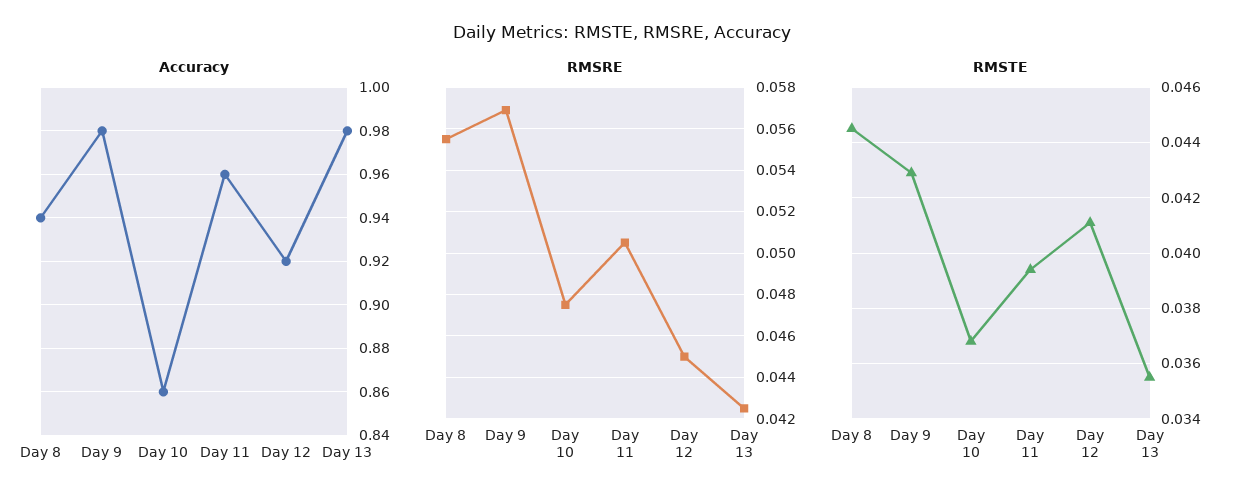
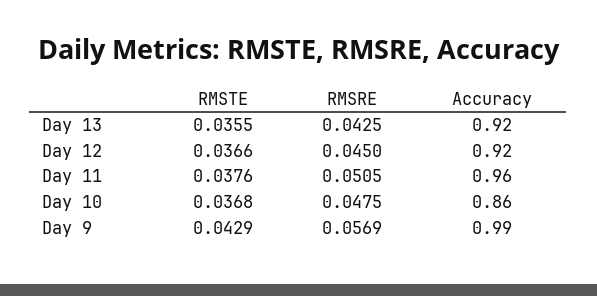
  {
    "Accuracy": {
-     "Day 8": 0.94,
-     "Day 9": 0.98,
+     "Day 9": 0.99,
      "Day 10": 0.86,
      "Day 11": 0.96,
      "Day 12": 0.92,
-     "Day 13": 0.98
+     "Day 13": 0.92
    },
    "RMSRE": {
-     "Day 8": 0.0555,
      "Day 9": 0.0569,
      "Day 10": 0.0475,
      "Day 11": 0.0505,
      "Day 12": 0.045,
      "Day 13": 0.0425
    },
    "RMSTE": {
-     "Day 8": 0.0445,
      "Day 9": 0.0429,
      "Day 10": 0.0368,
-     "Day 11": 0.0395,
+     "Day 11": 0.0376,
-     "Day 12": 0.041,
+     "Day 12": 0.0366,
      "Day 13": 0.0355
    }
  }

